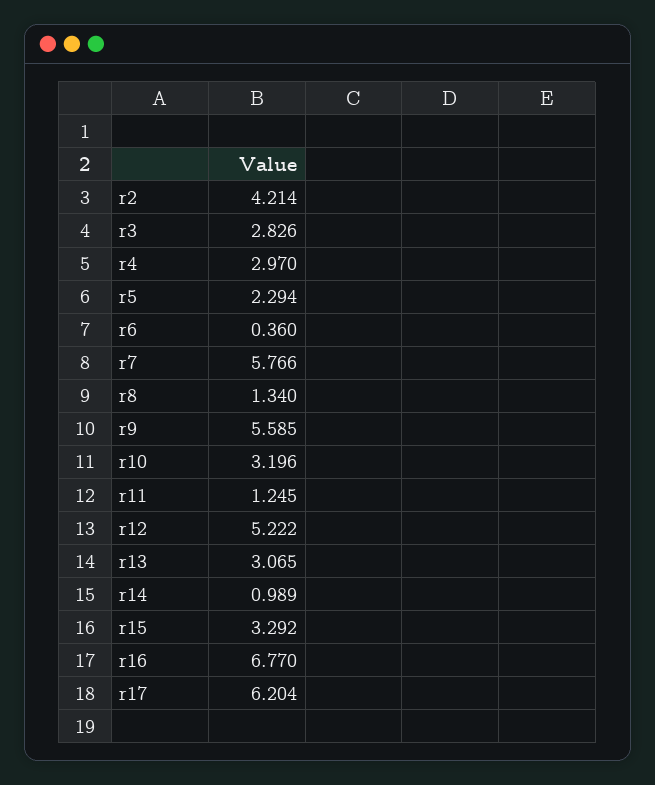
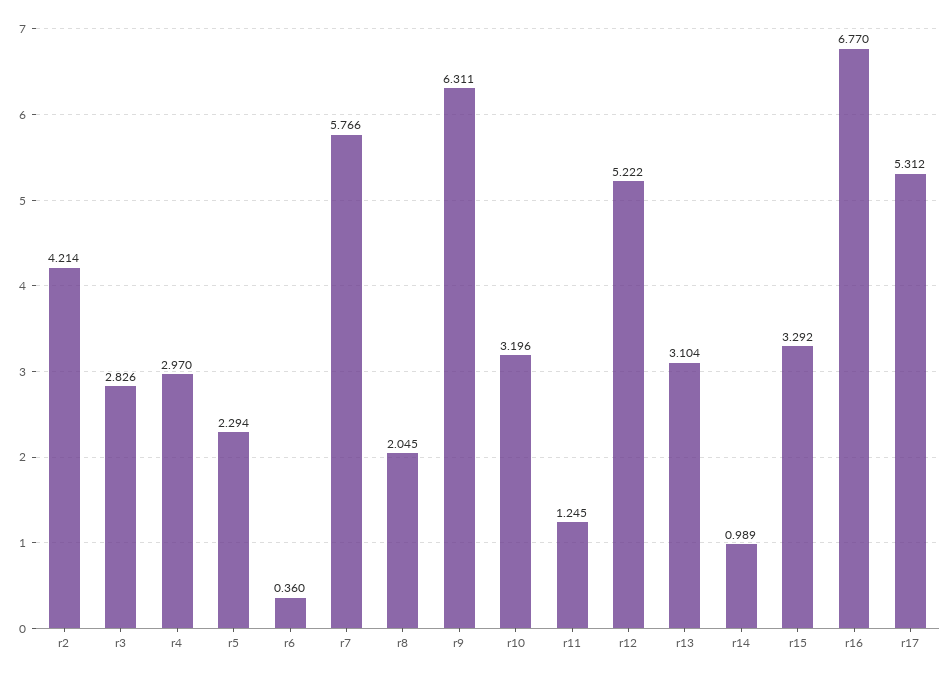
  {
    "r2": 4.214,
    "r3": 2.826,
    "r4": 2.97,
    "r5": 2.294,
    "r6": 0.36,
    "r7": 5.766,
-   "r8": 1.34,
+   "r8": 2.045,
-   "r9": 5.585,
+   "r9": 6.311,
    "r10": 3.196,
    "r11": 1.245,
    "r12": 5.222,
-   "r13": 3.065,
+   "r13": 3.104,
    "r14": 0.989,
    "r15": 3.292,
    "r16": 6.77,
-   "r17": 6.204
+   "r17": 5.312
  }

